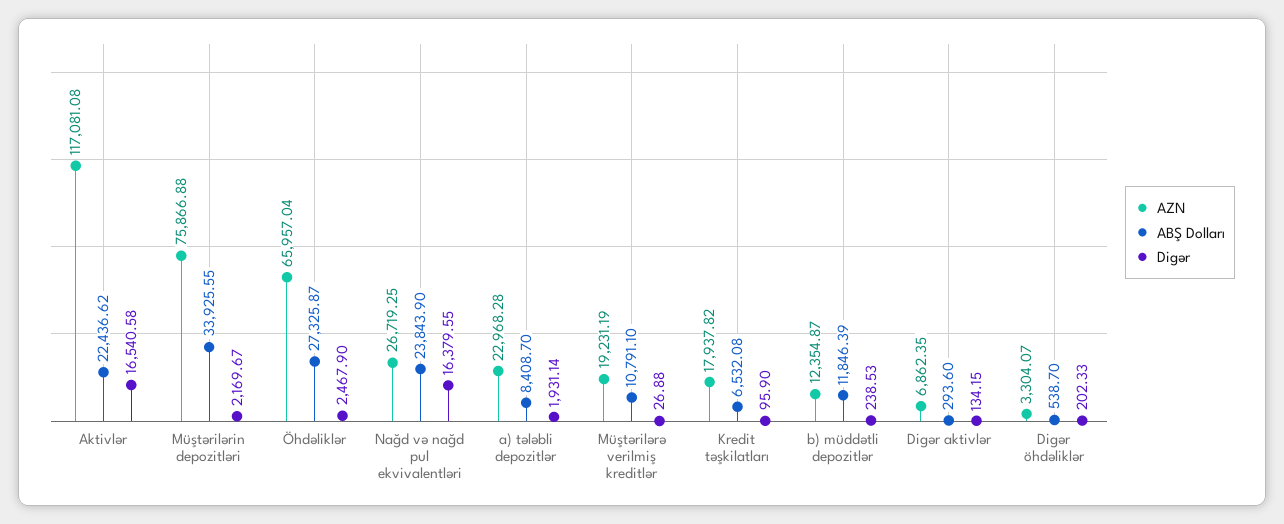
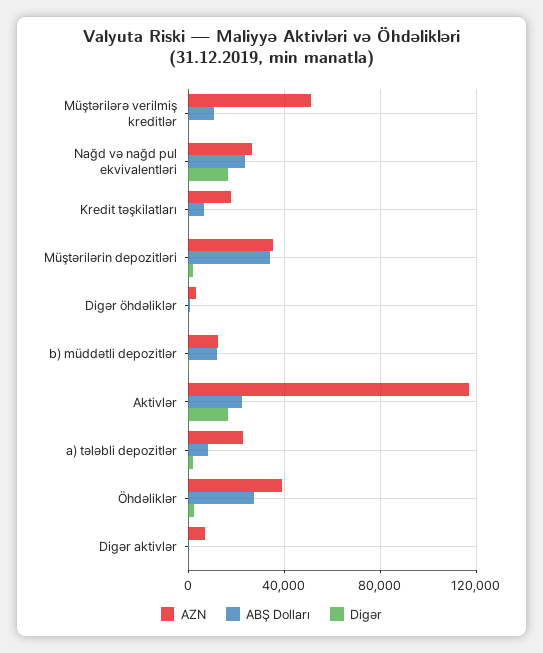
  {
    "AZN": {
      "Aktivlər": 117081.08,
-     "Müştərilərin depozitləri": 75866.88,
+     "Müştərilərin depozitləri": 35000,
-     "Öhdəliklər": 65957.04,
+     "Öhdəliklər": 40000,
      "Nağd və nağd pul ekvivalentləri": 26719.25,
      "a) tələbli depozitlər": 22968.28,
-     "Müştərilərə verilmiş kreditlər": 19231.19,
+     "Müştərilərə verilmiş kreditlər": 50000,
      "Kredit təşkilatları": 17937.82,
      "b) müddətli depozitlər": 12354.87,
      "Digər aktivlər": 6862.35,
      "Digər öhdəliklər": 3304.07
    },
    "ABŞ Dolları": {
      "Aktivlər": 22436.62,
      "Müştərilərin depozitləri": 33925.55,
      "Öhdəliklər": 27325.87,
      "Nağd və nağd pul ekvivalentləri": 23843.9,
      "a) tələbli depozitlər": 8408.7,
      "Müştərilərə verilmiş kreditlər": 10791.1,
      "Kredit təşkilatları": 6532.08,
      "b) müddətli depozitlər": 11846.39,
      "Digər aktivlər": 293.6,
      "Digər öhdəliklər": 538.7
    },
    "Digər": {
      "Aktivlər": 16540.58,
      "Müştərilərin depozitləri": 2169.67,
      "Öhdəliklər": 2467.9,
      "Nağd və nağd pul ekvivalentləri": 16379.55,
      "a) tələbli depozitlər": 1931.14,
      "Müştərilərə verilmiş kreditlər": 26.88,
      "Kredit təşkilatları": 95.9,
      "b) müddətli depozitlər": 238.53,
      "Digər aktivlər": 134.15,
      "Digər öhdəliklər": 202.33
    }
  }

